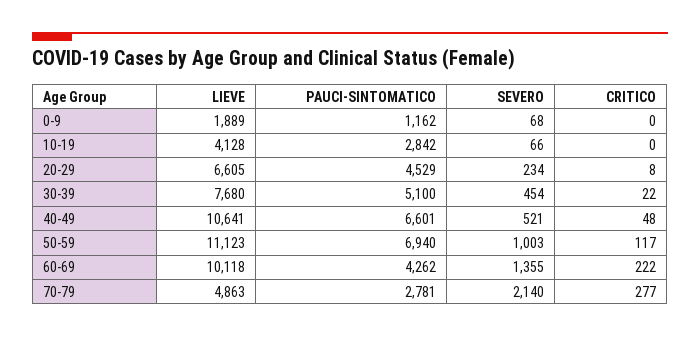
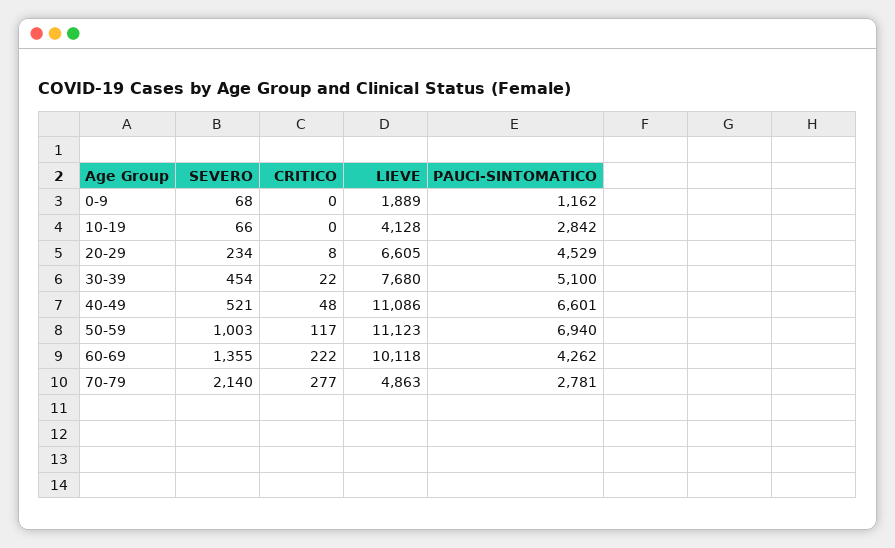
  {
    "LIEVE": {
      "0-9": 1889,
      "10-19": 4128,
      "20-29": 6605,
      "30-39": 7680,
-     "40-49": 10641,
+     "40-49": 11086,
      "50-59": 11123,
      "60-69": 10118,
      "70-79": 4863
    },
    "PAUCI-SINTOMATICO": {
      "0-9": 1162,
      "10-19": 2842,
      "20-29": 4529,
      "30-39": 5100,
      "40-49": 6601,
      "50-59": 6940,
      "60-69": 4262,
      "70-79": 2781
    },
    "SEVERO": {
      "0-9": 68,
      "10-19": 66,
      "20-29": 234,
      "30-39": 454,
      "40-49": 521,
      "50-59": 1003,
      "60-69": 1355,
      "70-79": 2140
    },
    "CRITICO": {
      "0-9": 0,
      "10-19": 0,
      "20-29": 8,
      "30-39": 22,
      "40-49": 48,
      "50-59": 117,
      "60-69": 222,
      "70-79": 277
    }
  }

